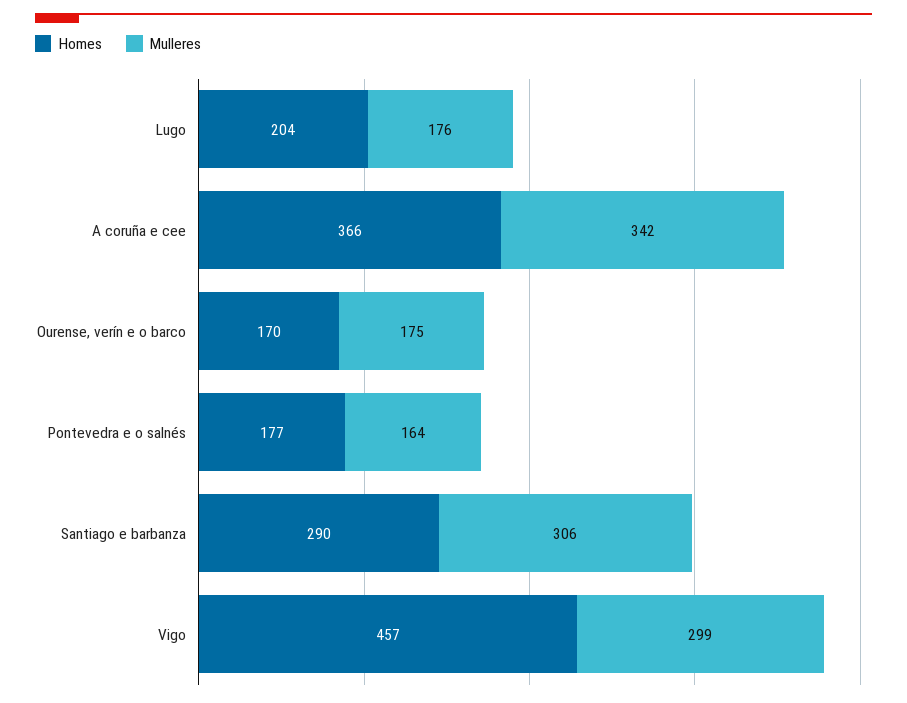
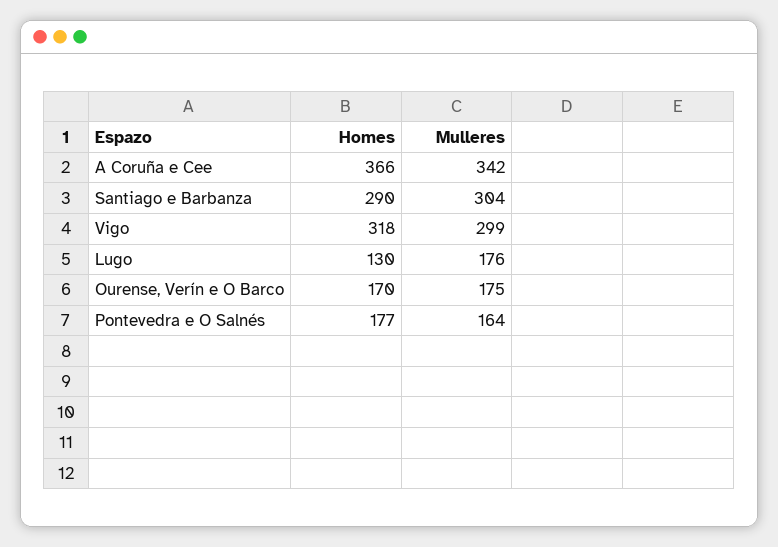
  {
    "Homes": {
-     "Lugo": 204,
+     "Lugo": 130,
      "A coruña e cee": 366,
      "Ourense, verín e o barco": 170,
      "Pontevedra e o salnés": 177,
      "Santiago e barbanza": 290,
-     "Vigo": 457
+     "Vigo": 318
    },
    "Mulleres": {
      "Lugo": 176,
      "A coruña e cee": 342,
      "Ourense, verín e o barco": 175,
      "Pontevedra e o salnés": 164,
-     "Santiago e barbanza": 306,
+     "Santiago e barbanza": 304,
      "Vigo": 299
    }
  }

